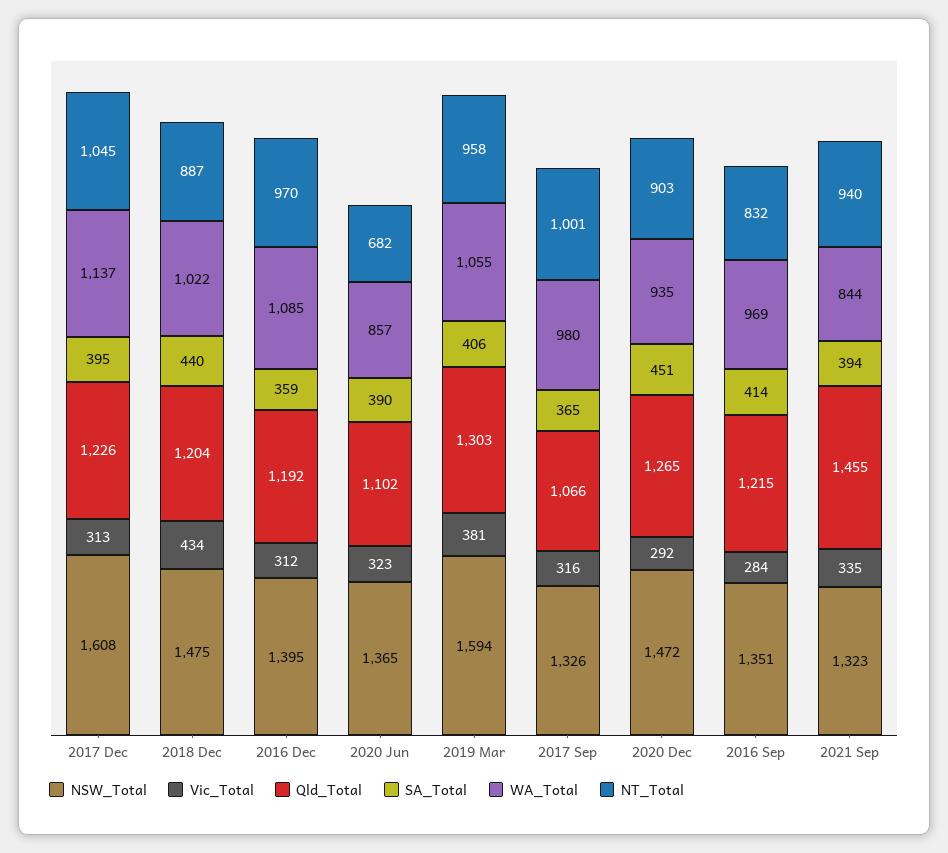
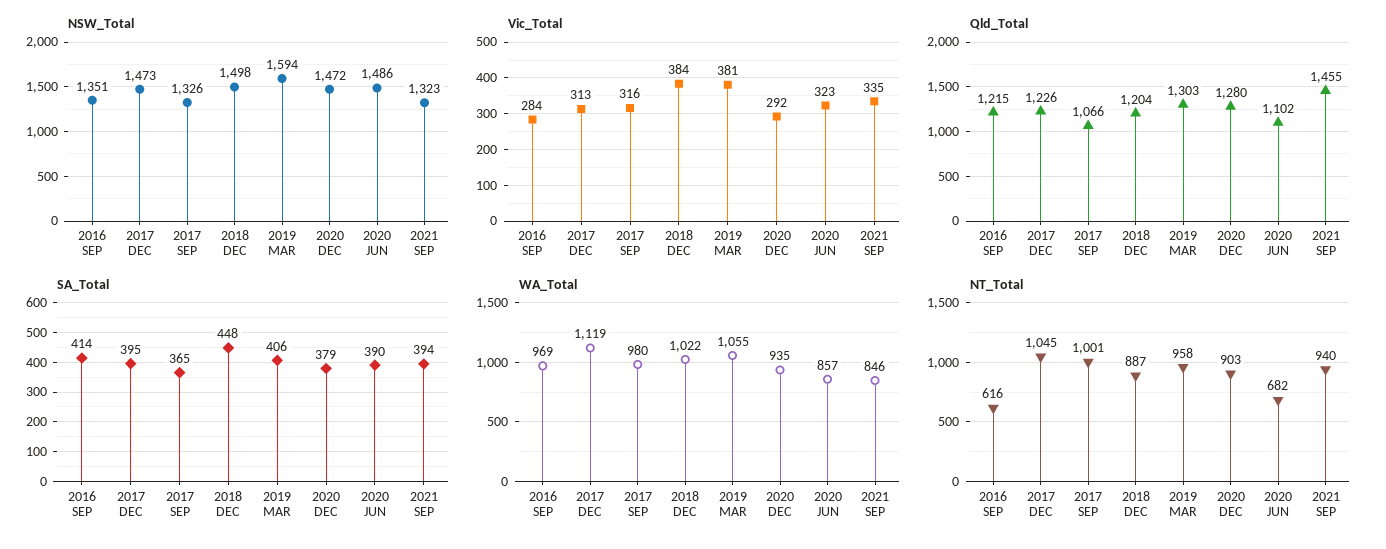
  {
    "NSW_Total": {
-     "2017 Dec": 1608,
+     "2017 Dec": 1473,
-     "2018 Dec": 1475,
+     "2018 Dec": 1498,
-     "2016 Dec": 1395,
-     "2020 Jun": 1365,
+     "2020 Jun": 1486,
      "2019 Mar": 1594,
      "2017 Sep": 1326,
      "2020 Dec": 1472,
      "2016 Sep": 1351,
      "2021 Sep": 1323
    },
    "Vic_Total": {
      "2017 Dec": 313,
-     "2018 Dec": 434,
+     "2018 Dec": 384,
-     "2016 Dec": 312,
      "2020 Jun": 323,
      "2019 Mar": 381,
      "2017 Sep": 316,
      "2020 Dec": 292,
      "2016 Sep": 284,
      "2021 Sep": 335
    },
    "Qld_Total": {
      "2017 Dec": 1226,
      "2018 Dec": 1204,
-     "2016 Dec": 1192,
      "2020 Jun": 1102,
      "2019 Mar": 1303,
      "2017 Sep": 1066,
-     "2020 Dec": 1265,
+     "2020 Dec": 1280,
      "2016 Sep": 1215,
      "2021 Sep": 1455
    },
    "SA_Total": {
      "2017 Dec": 395,
-     "2018 Dec": 440,
+     "2018 Dec": 448,
-     "2016 Dec": 359,
      "2020 Jun": 390,
      "2019 Mar": 406,
      "2017 Sep": 365,
-     "2020 Dec": 451,
+     "2020 Dec": 379,
      "2016 Sep": 414,
      "2021 Sep": 394
    },
    "WA_Total": {
-     "2017 Dec": 1137,
+     "2017 Dec": 1119,
      "2018 Dec": 1022,
-     "2016 Dec": 1085,
      "2020 Jun": 857,
      "2019 Mar": 1055,
      "2017 Sep": 980,
      "2020 Dec": 935,
      "2016 Sep": 969,
-     "2021 Sep": 844
+     "2021 Sep": 846
    },
    "NT_Total": {
      "2017 Dec": 1045,
      "2018 Dec": 887,
-     "2016 Dec": 970,
      "2020 Jun": 682,
      "2019 Mar": 958,
      "2017 Sep": 1001,
      "2020 Dec": 903,
-     "2016 Sep": 832,
+     "2016 Sep": 616,
      "2021 Sep": 940
    }
  }

